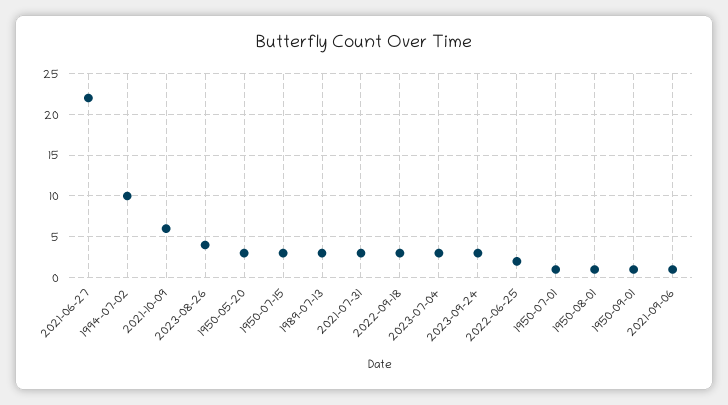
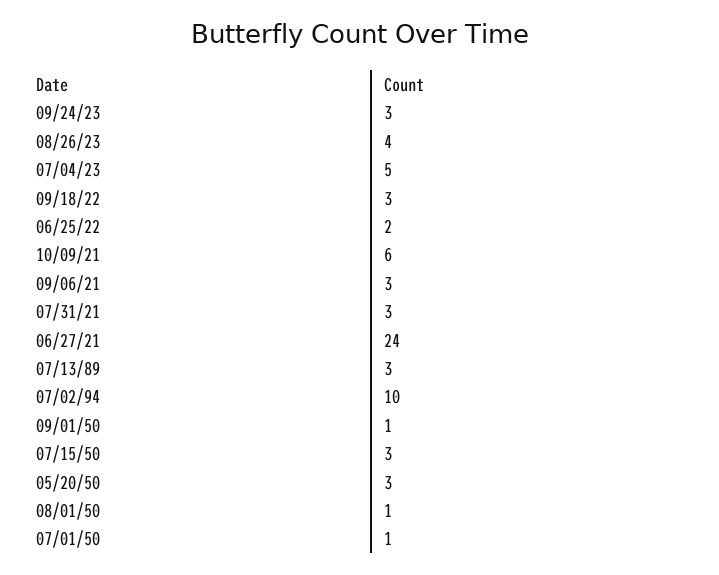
  {
-   "2021-06-27": 22,
+   "2021-06-27": 24,
    "1994-07-02": 10,
    "2021-10-09": 6,
    "2023-08-26": 4,
    "1950-05-20": 3,
    "1950-07-15": 3,
    "1989-07-13": 3,
    "2021-07-31": 3,
    "2022-09-18": 3,
-   "2023-07-04": 3,
+   "2023-07-04": 5,
    "2023-09-24": 3,
    "2022-06-25": 2,
    "1950-07-01": 1,
    "1950-08-01": 1,
    "1950-09-01": 1,
-   "2021-09-06": 1
+   "2021-09-06": 3
  }

